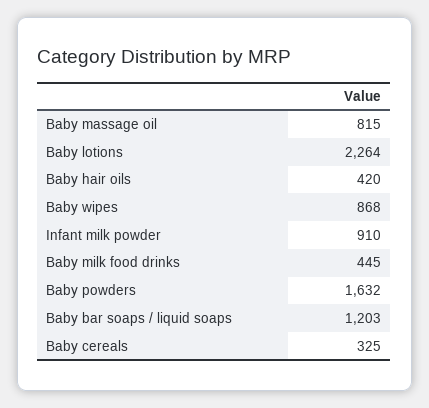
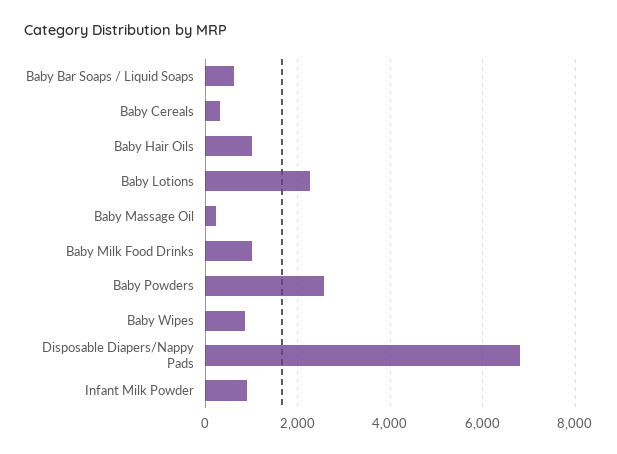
  {
-   "Baby massage oil": 815,
+   "Baby massage oil": 200,
    "Baby lotions": 2264,
-   "Baby hair oils": 420,
+   "Baby hair oils": 1000,
    "Baby wipes": 868,
    "Infant milk powder": 910,
-   "Baby milk food drinks": 445,
+   "Baby milk food drinks": 1000,
-   "Baby powders": 1632,
+   "Baby powders": 2600,
-   "Baby bar soaps / liquid soaps": 1203,
+   "Baby bar soaps / liquid soaps": 600,
-   "Baby cereals": 325
+   "Baby cereals": 325,
+   "Disposable Diapers/Nappy Pads": 6800
  }

